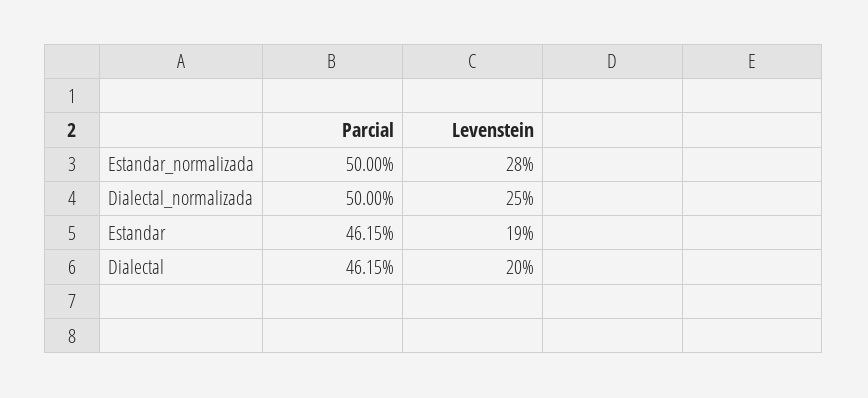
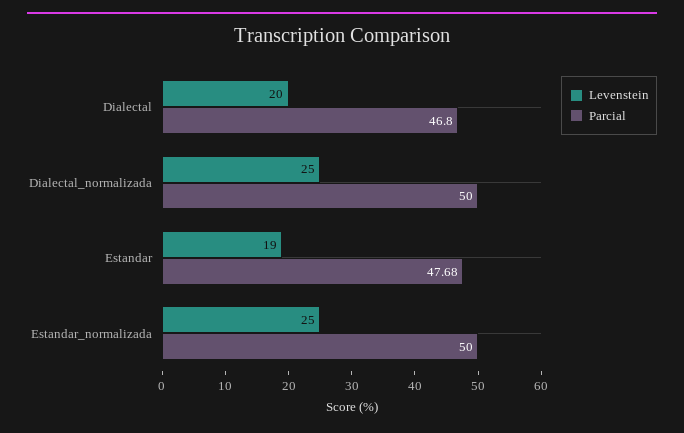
  {
    "Parcial": {
      "Estandar_normalizada": 50,
      "Dialectal_normalizada": 50,
-     "Estandar": 46.15,
+     "Estandar": 47.68,
-     "Dialectal": 46.15
+     "Dialectal": 46.8
    },
    "Levenstein": {
-     "Estandar_normalizada": 28,
+     "Estandar_normalizada": 25,
      "Dialectal_normalizada": 25,
      "Estandar": 19,
      "Dialectal": 20
    }
  }

